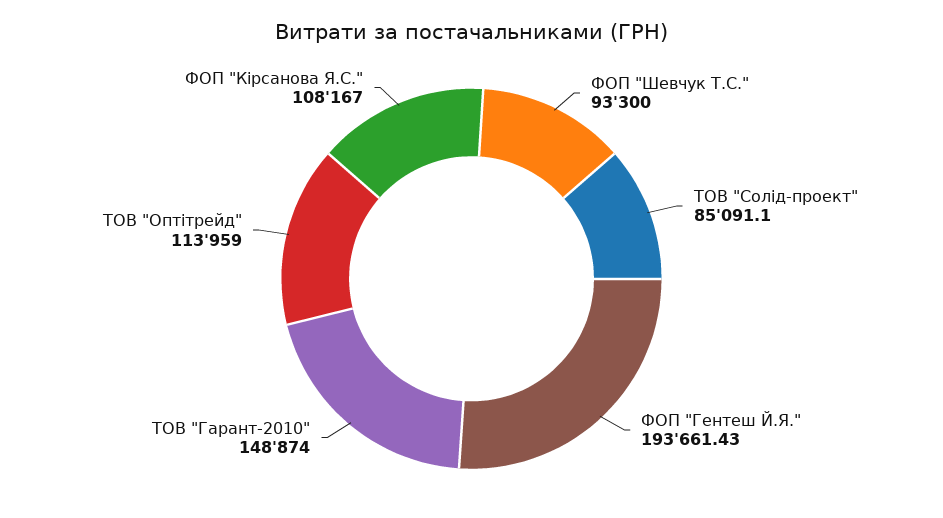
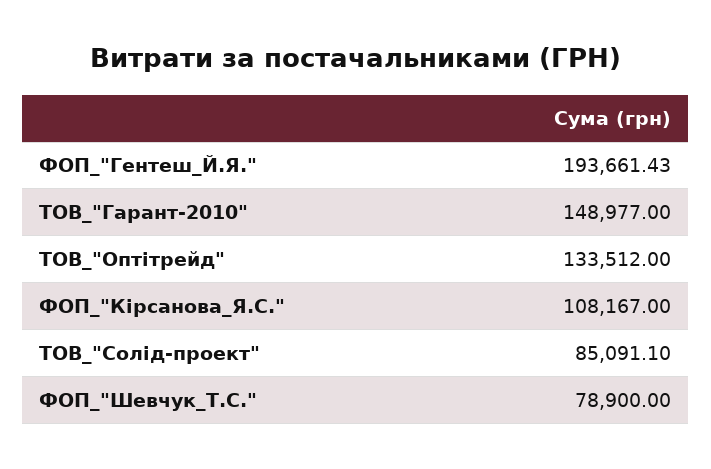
  {
-   "ФОП \"Шевчук Т.С.\"": 93300,
+   "ФОП \"Шевчук Т.С.\"": 78900,
    "ТОВ \"Солід-проект\"": 85091.1,
    "ФОП \"Гентеш Й.Я.\"": 193661.43,
-   "ТОВ \"Гарант-2010\"": 148874,
+   "ТОВ \"Гарант-2010\"": 148977,
-   "ТОВ \"Оптітрейд\"": 113959,
+   "ТОВ \"Оптітрейд\"": 133512,
    "ФОП \"Кірсанова Я.С.\"": 108167
  }

